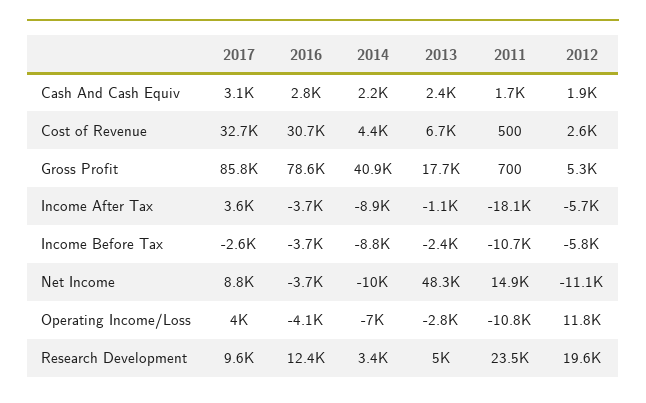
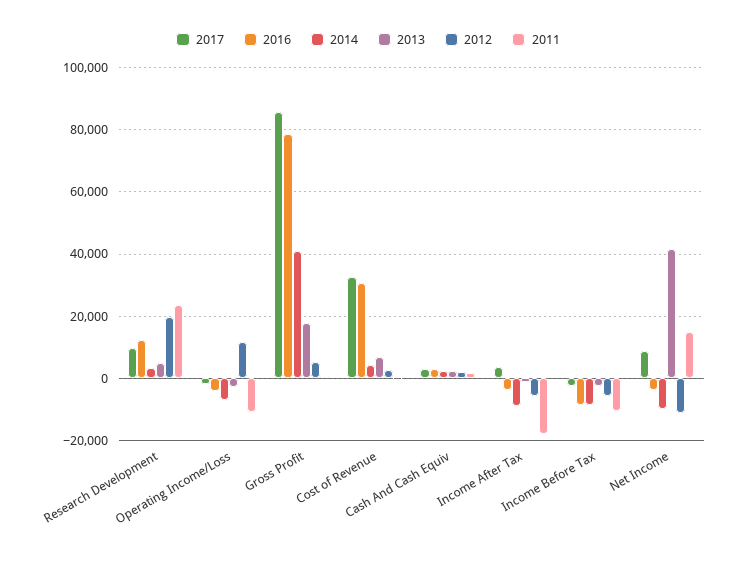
  {
    "2017": {
      "Cash And Cash Equiv": 3100,
      "Cost of Revenue": 32700,
      "Gross Profit": 85800,
      "Income After Tax": 3600,
      "Income Before Tax": -2600,
      "Net Income": 8800,
-     "Operating Income/Loss": 4000,
+     "Operating Income/Loss": -2000,
      "Research Development": 9600
    },
    "2016": {
      "Cash And Cash Equiv": 2800,
      "Cost of Revenue": 30700,
      "Gross Profit": 78600,
      "Income After Tax": -3700,
-     "Income Before Tax": -3700,
+     "Income Before Tax": -8000,
      "Net Income": -3700,
      "Operating Income/Loss": -4100,
      "Research Development": 12400
    },
    "2014": {
      "Cash And Cash Equiv": 2200,
      "Cost of Revenue": 4400,
      "Gross Profit": 40900,
      "Income After Tax": -8900,
      "Income Before Tax": -8800,
      "Net Income": -10000,
      "Operating Income/Loss": -7000,
      "Research Development": 3400
    },
    "2013": {
      "Cash And Cash Equiv": 2400,
      "Cost of Revenue": 6700,
      "Gross Profit": 17700,
      "Income After Tax": -1100,
      "Income Before Tax": -2400,
-     "Net Income": 48300,
+     "Net Income": 42000,
      "Operating Income/Loss": -2800,
      "Research Development": 5000
    },
    "2011": {
      "Cash And Cash Equiv": 1700,
      "Cost of Revenue": 500,
      "Gross Profit": 700,
      "Income After Tax": -18100,
      "Income Before Tax": -10700,
      "Net Income": 14900,
      "Operating Income/Loss": -10800,
      "Research Development": 23500
    },
    "2012": {
      "Cash And Cash Equiv": 1900,
      "Cost of Revenue": 2600,
      "Gross Profit": 5300,
      "Income After Tax": -5700,
      "Income Before Tax": -5800,
      "Net Income": -11100,
      "Operating Income/Loss": 11800,
      "Research Development": 19600
    }
  }

